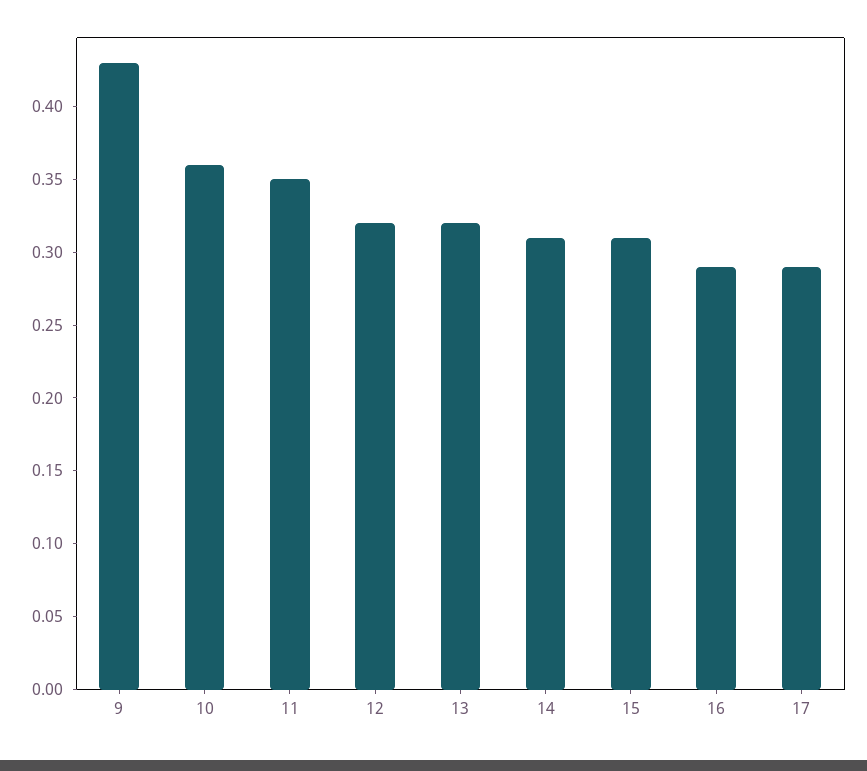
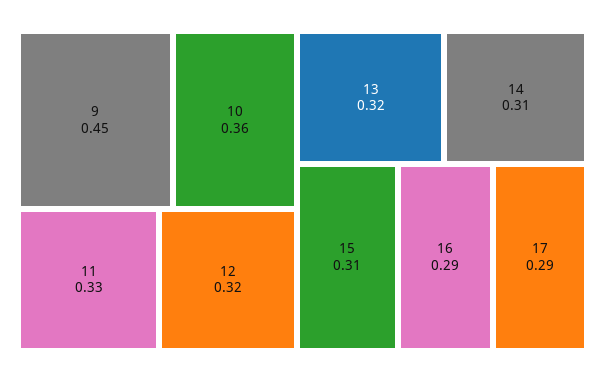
  {
-   "9": 0.43,
+   "9": 0.45,
    "10": 0.36,
-   "11": 0.35,
+   "11": 0.33,
    "12": 0.32,
    "13": 0.32,
    "14": 0.31,
    "15": 0.31,
    "16": 0.29,
    "17": 0.29
  }

